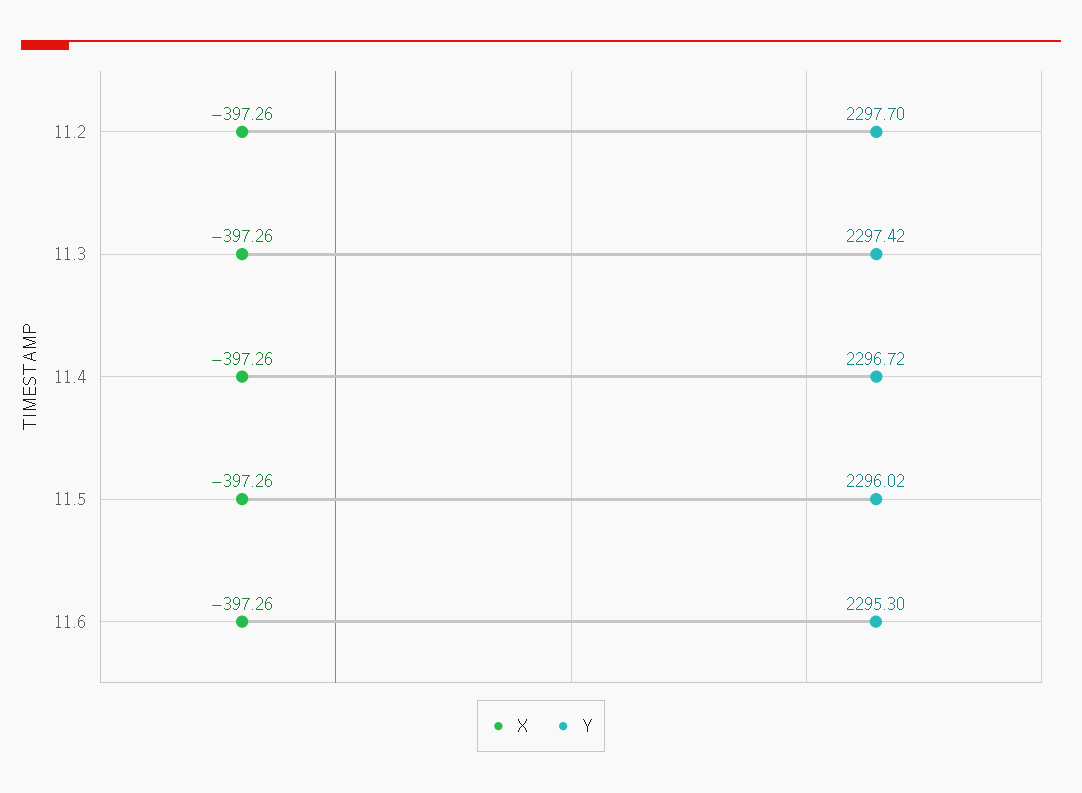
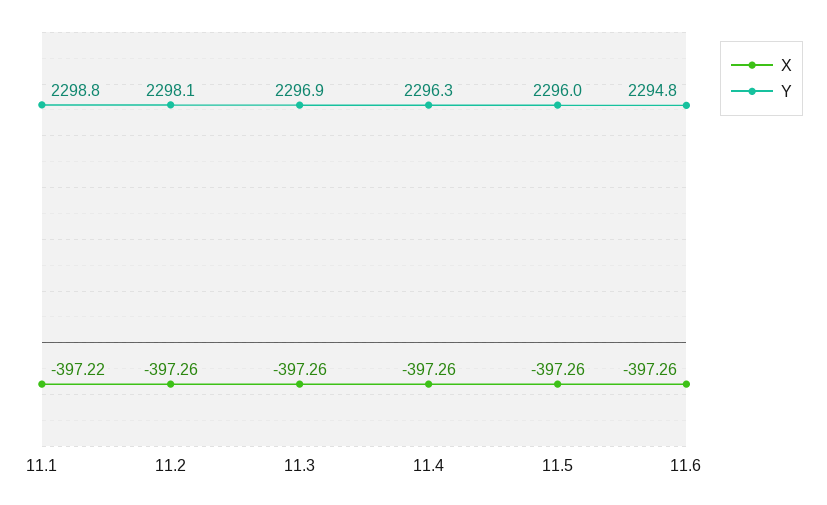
  {
    "X": {
      "11.2": -397.26,
      "11.3": -397.26,
      "11.4": -397.26,
      "11.5": -397.26,
-     "11.6": -397.26
+     "11.6": -397.26,
+     "11.1": -397.22
    },
    "Y": {
-     "11.2": 2297.7,
+     "11.2": 2298.1,
-     "11.3": 2297.42,
+     "11.3": 2296.9,
-     "11.4": 2296.72,
+     "11.4": 2296.3,
      "11.5": 2296.02,
-     "11.6": 2295.3
+     "11.6": 2294.8,
+     "11.1": 2298.8
    }
  }

